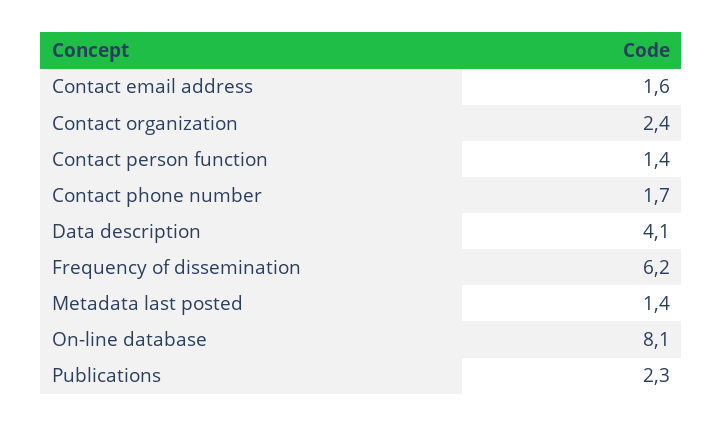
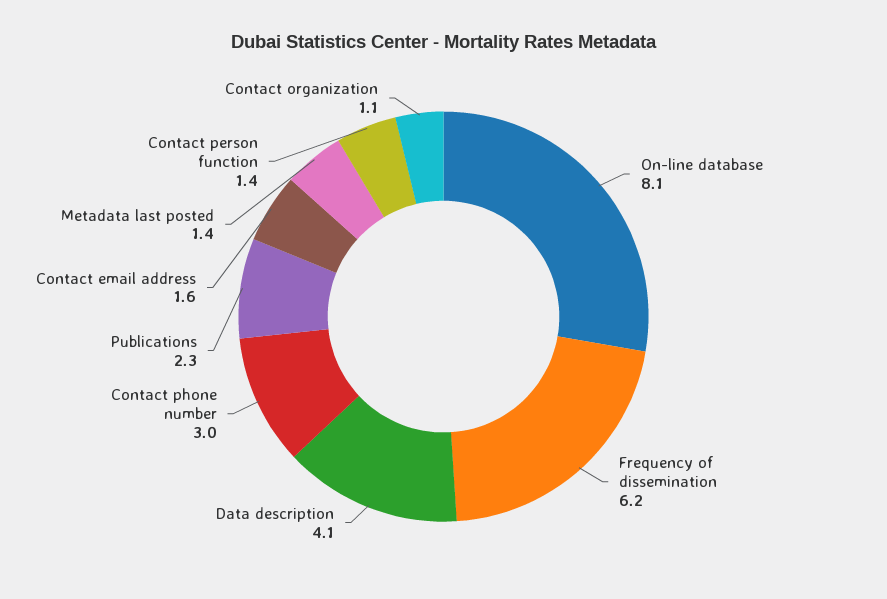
  {
    "Contact email address": 1.6,
-   "Contact organization": 2.4,
+   "Contact organization": 1.1,
    "Contact person function": 1.4,
-   "Contact phone number": 1.7,
+   "Contact phone number": 3,
    "Data description": 4.1,
    "Frequency of dissemination": 6.2,
    "Metadata last posted": 1.4,
    "On-line database": 8.1,
    "Publications": 2.3
  }

